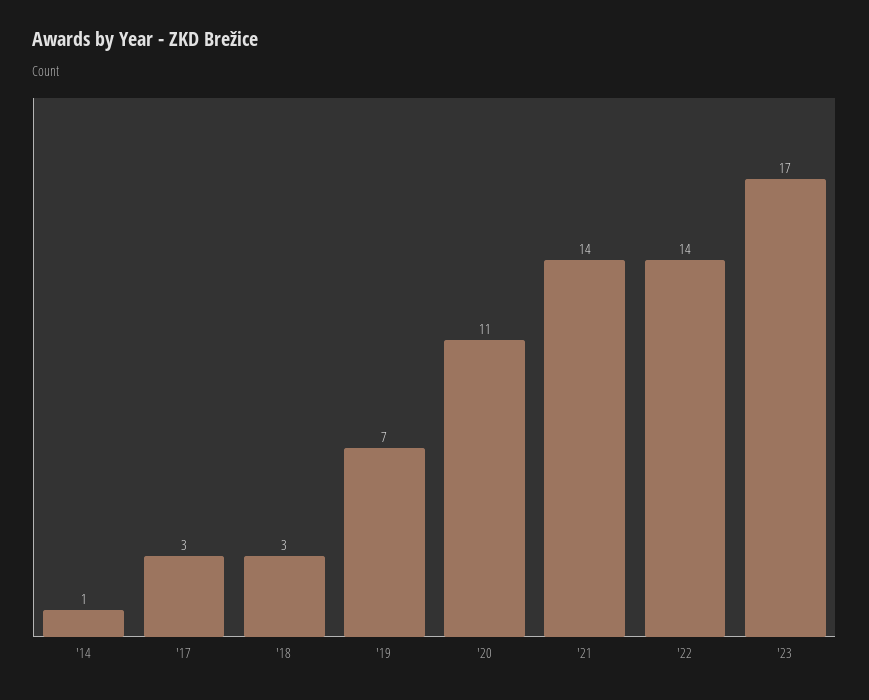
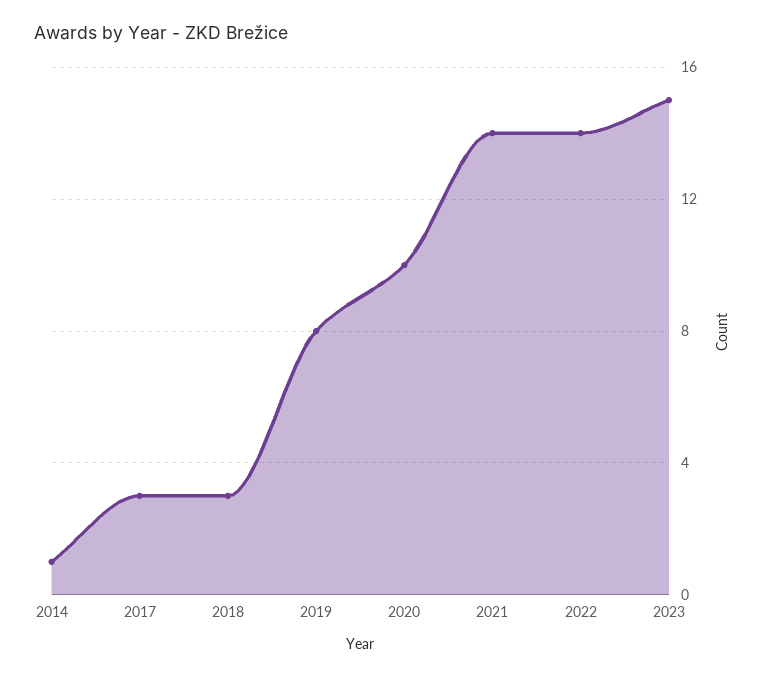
  {
    "'14": 1,
    "'17": 3,
    "'18": 3,
-   "'19": 7,
+   "'19": 8,
-   "'20": 11,
+   "'20": 10,
    "'21": 14,
    "'22": 14,
-   "'23": 17
+   "'23": 15
  }

